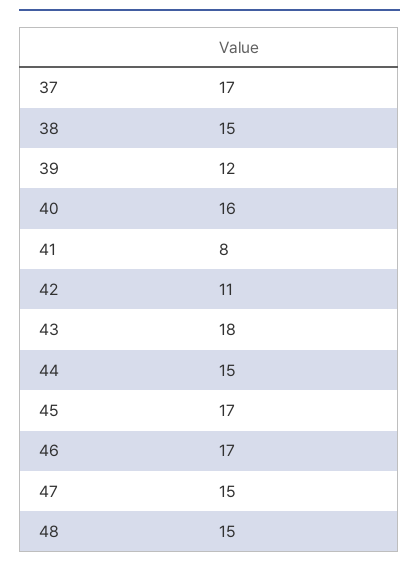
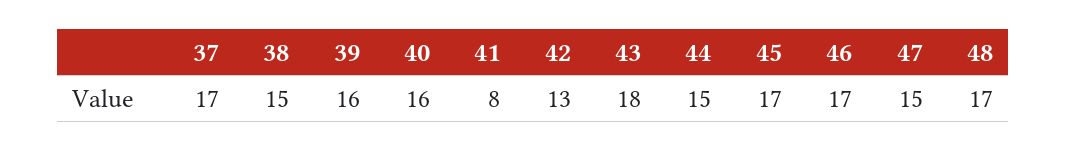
  {
    "37": 17,
    "38": 15,
-   "39": 12,
+   "39": 16,
    "40": 16,
    "41": 8,
-   "42": 11,
+   "42": 13,
    "43": 18,
    "44": 15,
    "45": 17,
    "46": 17,
    "47": 15,
-   "48": 15
+   "48": 17
  }

